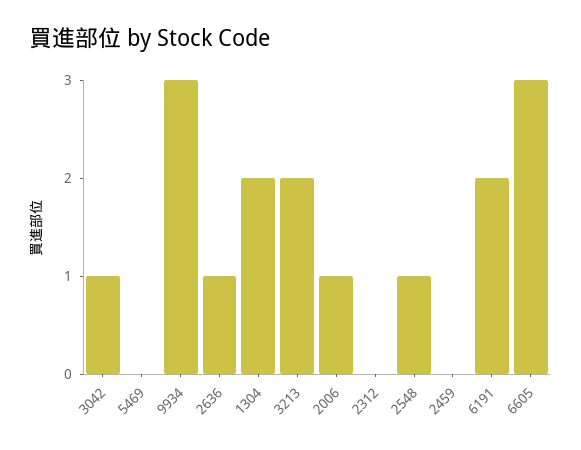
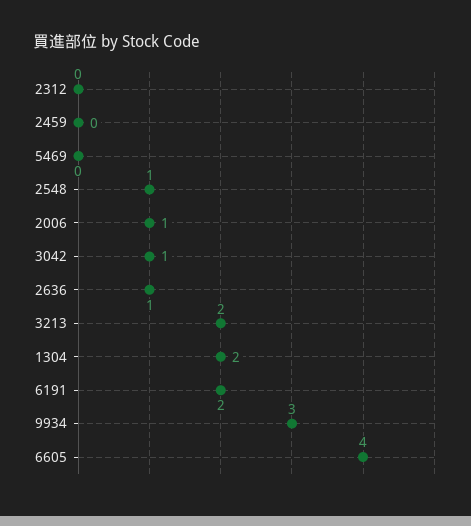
  {
    "3042": 1,
    "5469": 0,
    "9934": 3,
    "2636": 1,
    "1304": 2,
    "3213": 2,
    "2006": 1,
    "2312": 0,
    "2548": 1,
    "2459": 0,
    "6191": 2,
-   "6605": 3
+   "6605": 4
  }

